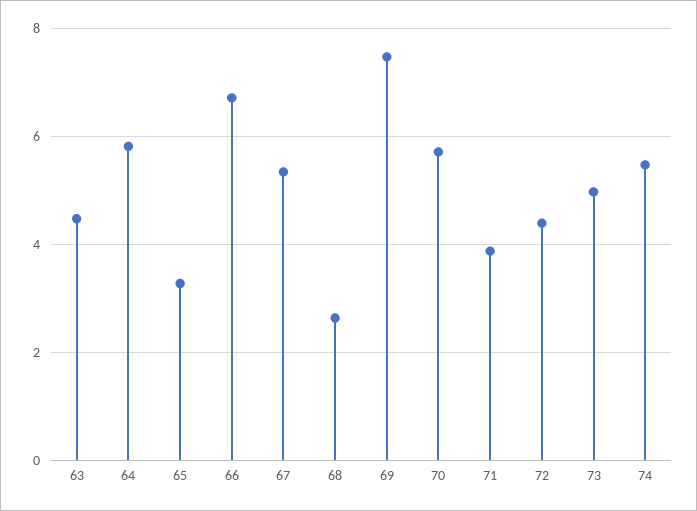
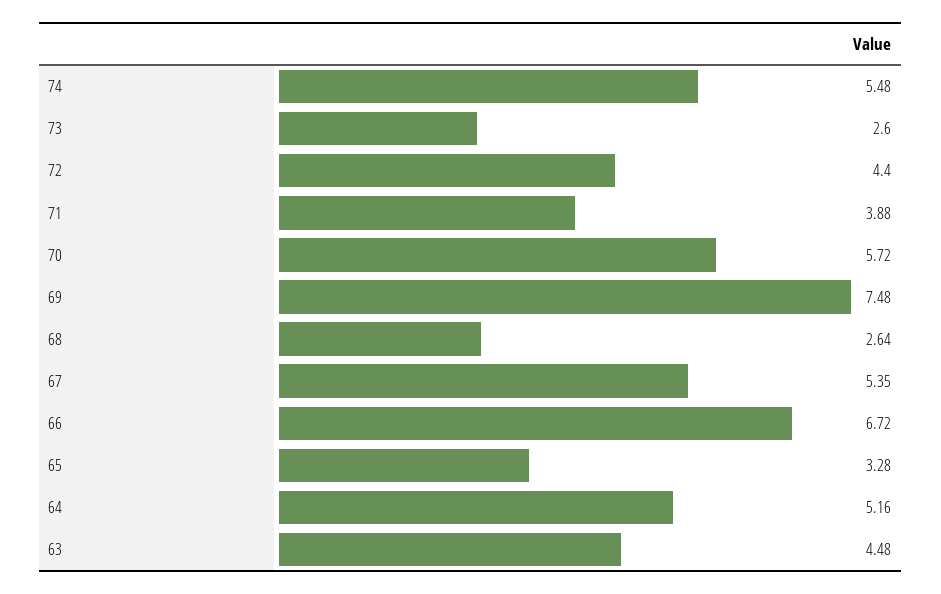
  {
    "63": 4.48,
-   "64": 5.8,
+   "64": 5.16,
    "65": 3.28,
    "66": 6.72,
    "67": 5.35,
    "68": 2.64,
    "69": 7.48,
    "70": 5.72,
    "71": 3.88,
    "72": 4.4,
-   "73": 5,
+   "73": 2.6,
    "74": 5.48
  }

